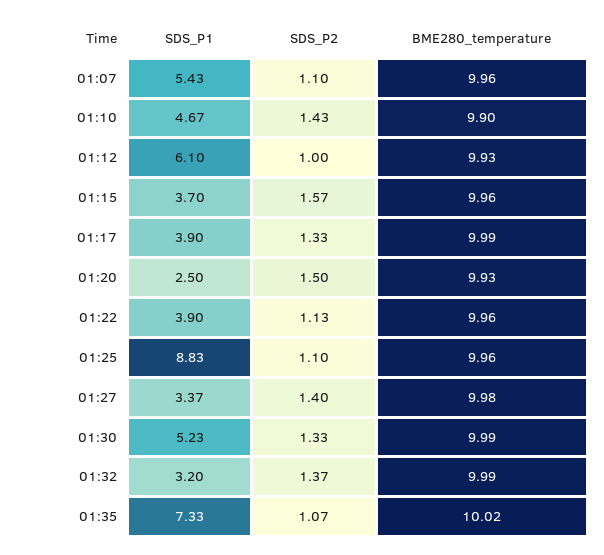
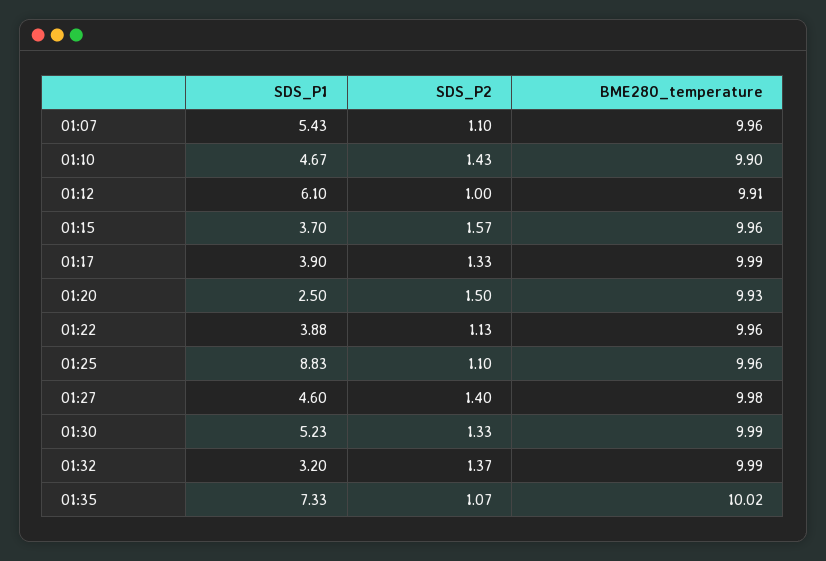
  {
    "SDS_P1": {
      "01:07": 5.43,
      "01:10": 4.67,
      "01:12": 6.1,
      "01:15": 3.7,
      "01:17": 3.9,
      "01:20": 2.5,
-     "01:22": 3.9,
+     "01:22": 3.88,
      "01:25": 8.83,
-     "01:27": 3.37,
+     "01:27": 4.6,
      "01:30": 5.23,
      "01:32": 3.2,
      "01:35": 7.33
    },
    "SDS_P2": {
      "01:07": 1.1,
      "01:10": 1.43,
      "01:12": 1,
      "01:15": 1.57,
      "01:17": 1.33,
      "01:20": 1.5,
      "01:22": 1.13,
      "01:25": 1.1,
      "01:27": 1.4,
      "01:30": 1.33,
      "01:32": 1.37,
      "01:35": 1.07
    },
    "BME280_temperature": {
      "01:07": 9.96,
      "01:10": 9.9,
-     "01:12": 9.93,
+     "01:12": 9.91,
      "01:15": 9.96,
      "01:17": 9.99,
      "01:20": 9.93,
      "01:22": 9.96,
      "01:25": 9.96,
      "01:27": 9.98,
      "01:30": 9.99,
      "01:32": 9.99,
      "01:35": 10.02
    }
  }

